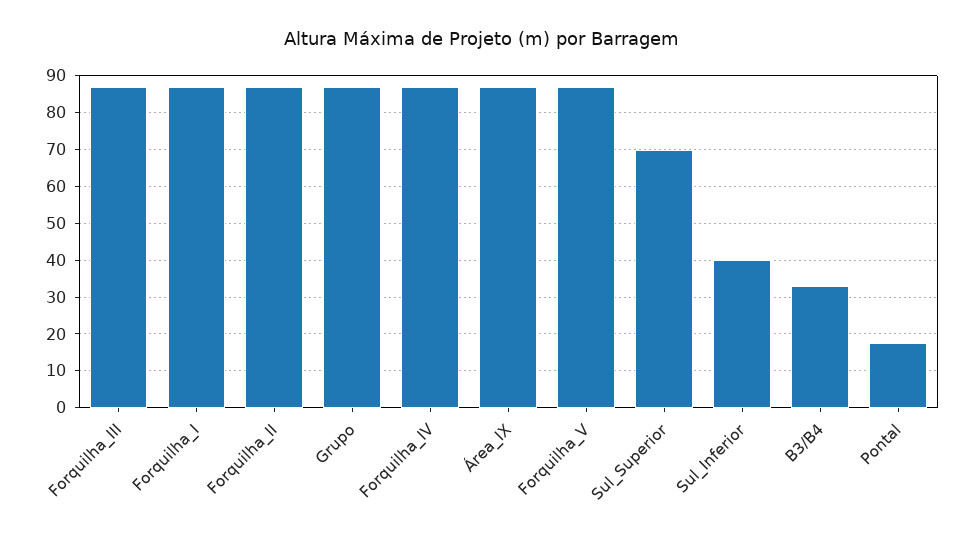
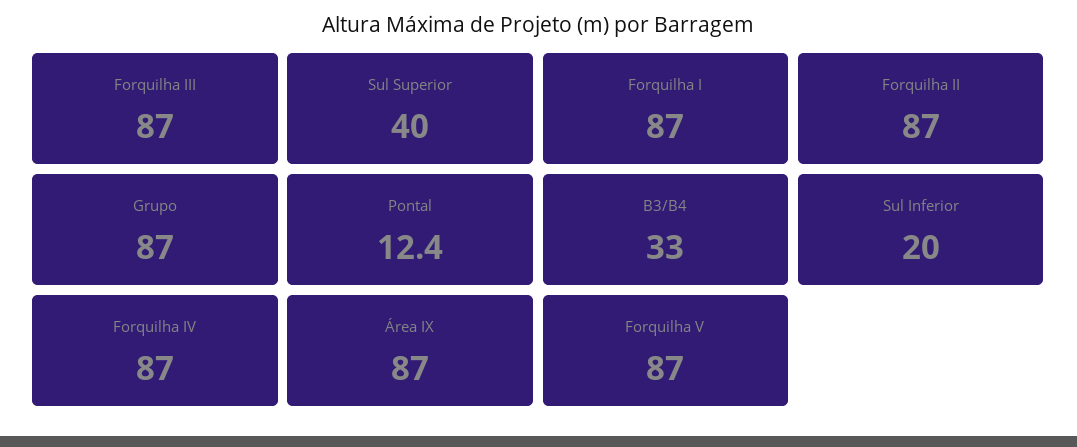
  {
    "Forquilha_III": 87,
    "Forquilha_I": 87,
    "Forquilha_II": 87,
    "Grupo": 87,
    "Forquilha_IV": 87,
    "Área_IX": 87,
    "Forquilha_V": 87,
-   "Sul_Superior": 70,
+   "Sul_Superior": 40,
-   "Sul_Inferior": 40,
+   "Sul_Inferior": 20,
    "B3/B4": 33,
-   "Pontal": 18
+   "Pontal": 12.4
  }

